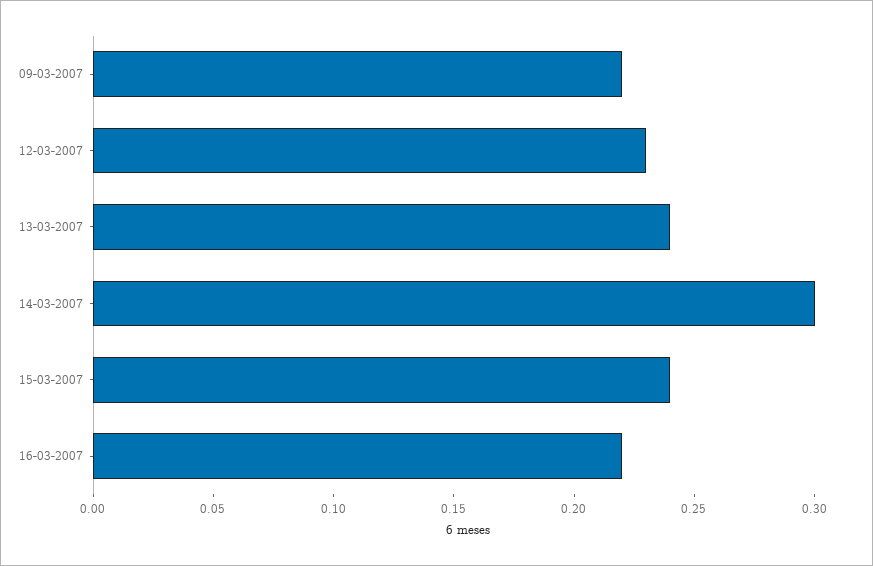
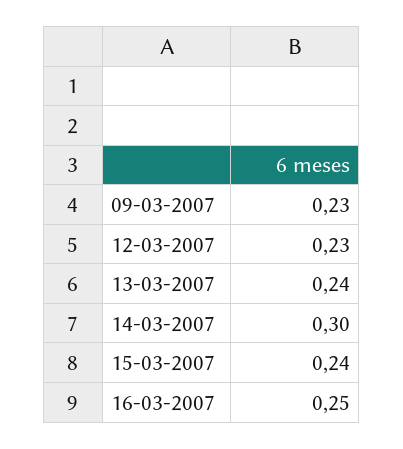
  {
-   "09-03-2007": 0.22,
+   "09-03-2007": 0.23,
    "12-03-2007": 0.23,
    "13-03-2007": 0.24,
    "14-03-2007": 0.3,
    "15-03-2007": 0.24,
-   "16-03-2007": 0.22
+   "16-03-2007": 0.25
  }

